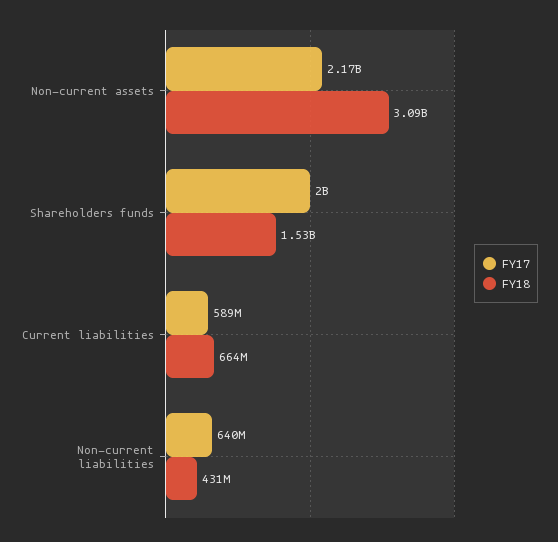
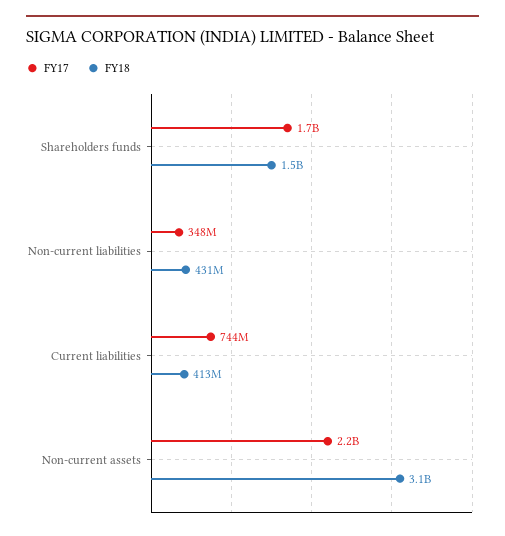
  {
    "FY17": {
      "Non-current assets": 2170000000,
-     "Shareholders funds": 2000000000,
+     "Shareholders funds": 1700000000,
-     "Current liabilities": 589000000,
+     "Current liabilities": 744000000,
-     "Non-current liabilities": 640000000
+     "Non-current liabilities": 348000000
    },
    "FY18": {
      "Non-current assets": 3090000000,
      "Shareholders funds": 1530000000,
-     "Current liabilities": 664000000,
+     "Current liabilities": 413000000,
      "Non-current liabilities": 431000000
    }
  }

